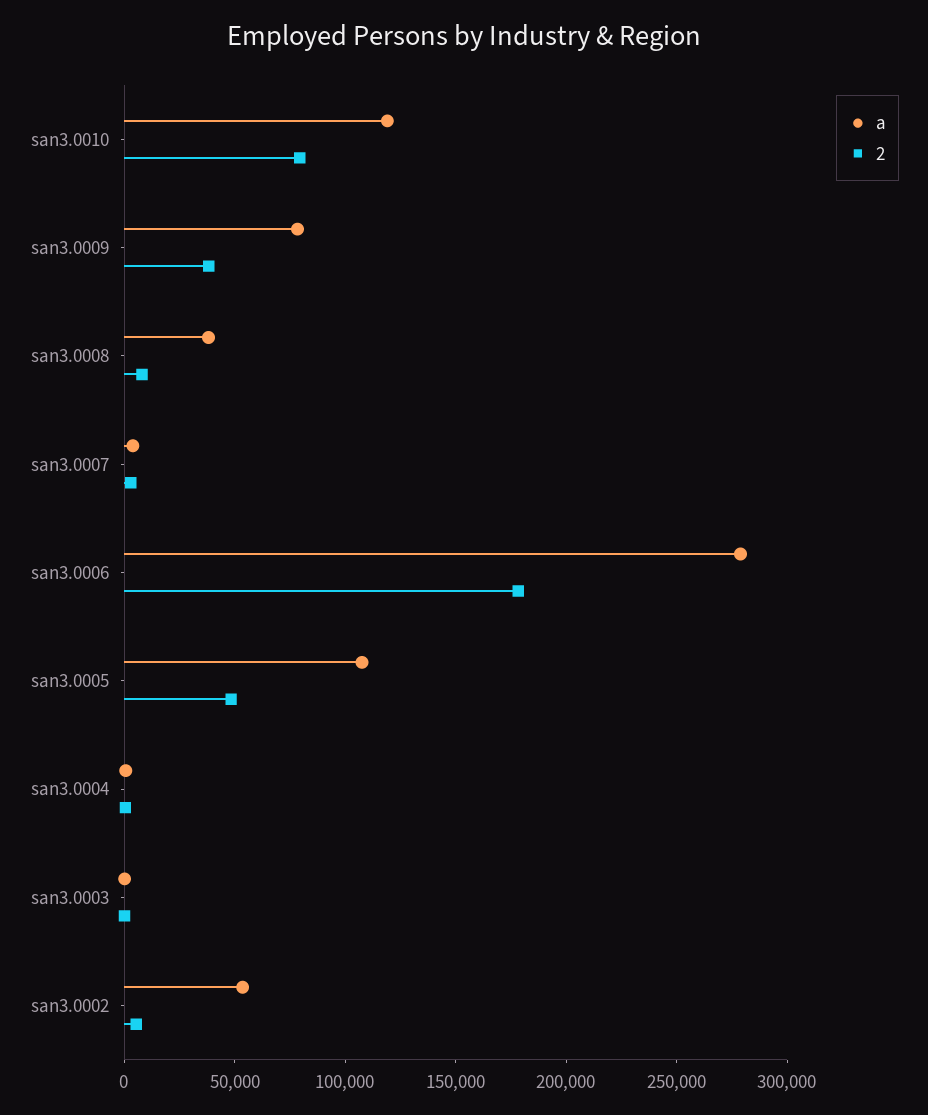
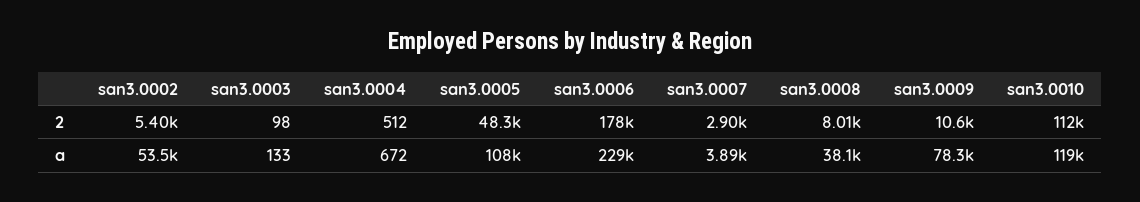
  {
    "a": {
      "san3.0010": 119000,
      "san3.0009": 78300,
      "san3.0008": 38100,
      "san3.0007": 3890,
-     "san3.0006": 280000,
+     "san3.0006": 229000,
      "san3.0005": 108000,
      "san3.0004": 672,
      "san3.0003": 133,
      "san3.0002": 53500
    },
    "2": {
-     "san3.0010": 80000,
+     "san3.0010": 112000,
-     "san3.0009": 40000,
+     "san3.0009": 10600,
      "san3.0008": 8010,
      "san3.0007": 2900,
      "san3.0006": 178000,
      "san3.0005": 48300,
      "san3.0004": 512,
      "san3.0003": 98,
      "san3.0002": 5400
    }
  }

